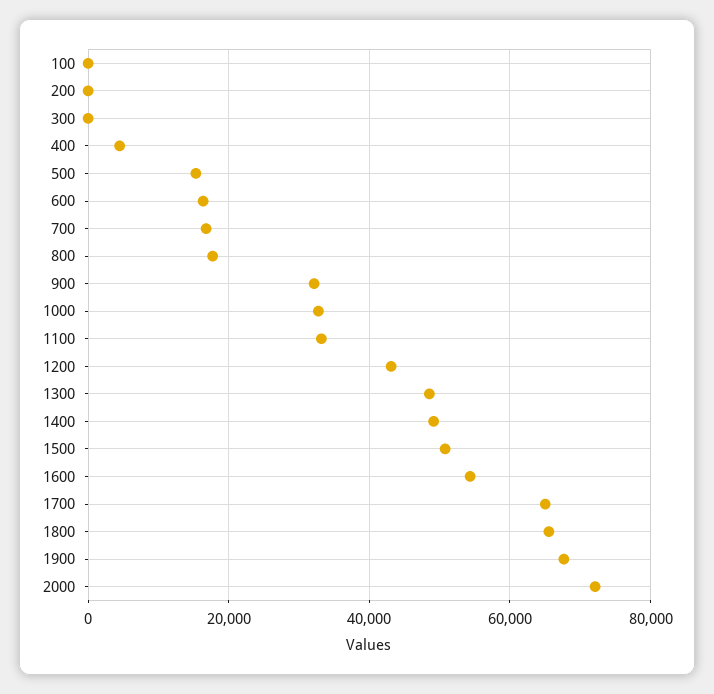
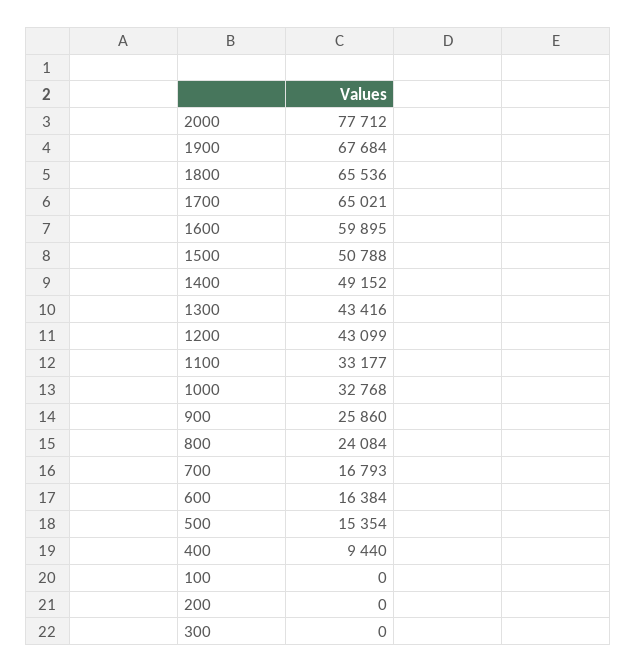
  {
    "100": 0,
    "200": 0,
    "300": 0,
-   "400": 4000,
+   "400": 9440,
    "500": 15354,
    "600": 16384,
    "700": 16793,
-   "800": 18000,
+   "800": 24084,
-   "900": 32000,
+   "900": 25860,
    "1000": 32768,
    "1100": 33177,
    "1200": 43099,
-   "1300": 48000,
+   "1300": 43416,
    "1400": 49152,
    "1500": 50788,
-   "1600": 54000,
+   "1600": 59895,
    "1700": 65021,
    "1800": 65536,
    "1900": 67684,
-   "2000": 72000
+   "2000": 77712
  }

